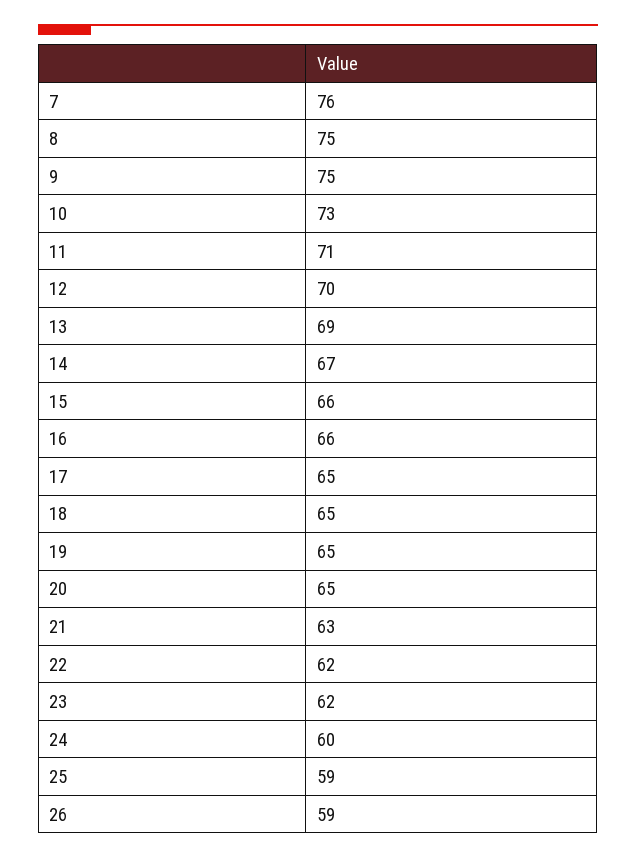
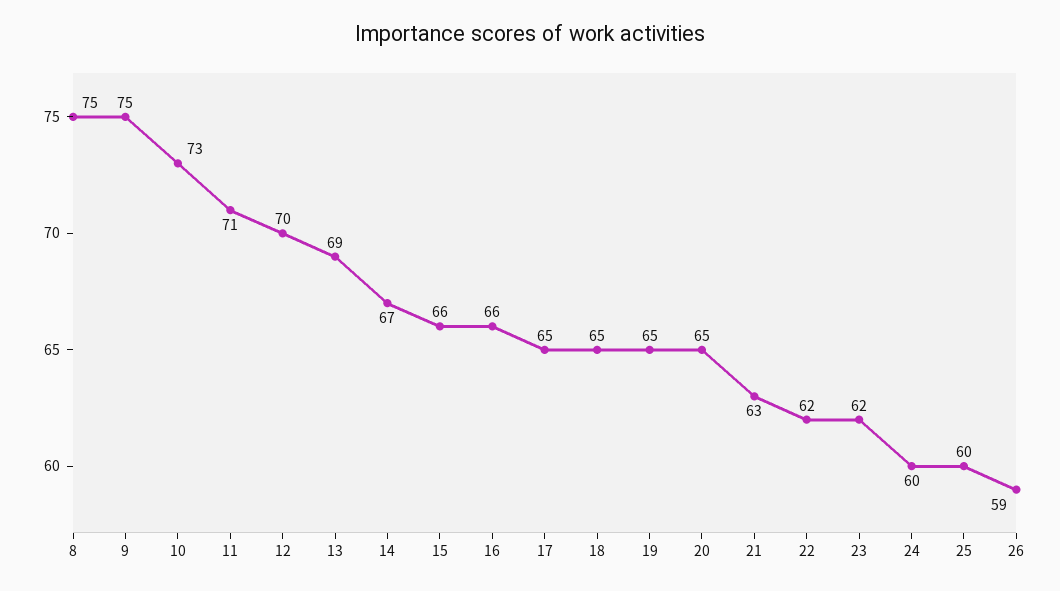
  {
-   "7": 76,
    "8": 75,
    "9": 75,
    "10": 73,
    "11": 71,
    "12": 70,
    "13": 69,
    "14": 67,
    "15": 66,
    "16": 66,
    "17": 65,
    "18": 65,
    "19": 65,
    "20": 65,
    "21": 63,
    "22": 62,
    "23": 62,
    "24": 60,
-   "25": 59,
+   "25": 60,
    "26": 59
  }

